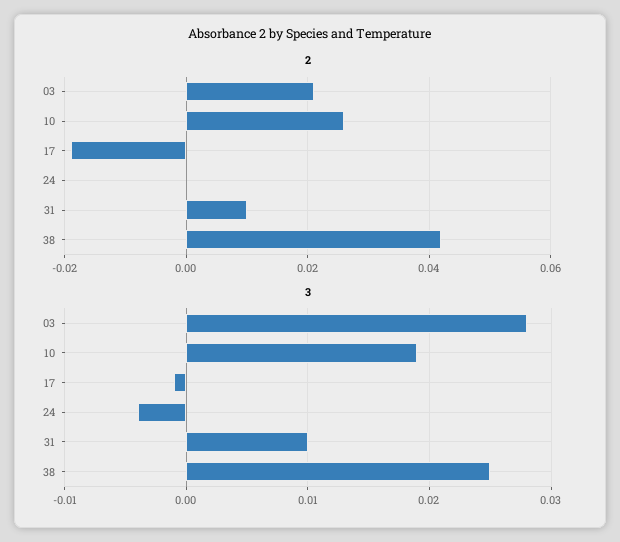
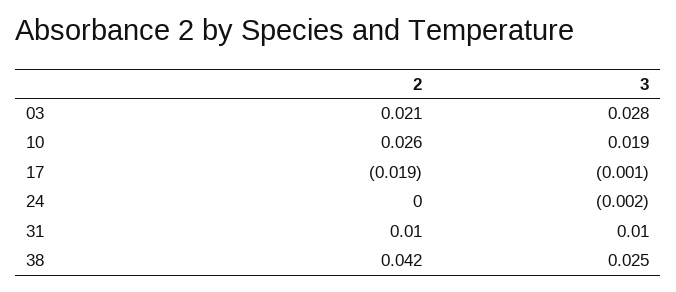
  {
    "2": {
      "03": 0.021,
      "10": 0.026,
      "17": -0.019,
      "24": 0,
      "31": 0.01,
      "38": 0.042
    },
    "3": {
      "03": 0.028,
      "10": 0.019,
      "17": -0.001,
-     "24": -0.004,
+     "24": -0.002,
      "31": 0.01,
      "38": 0.025
    }
  }

